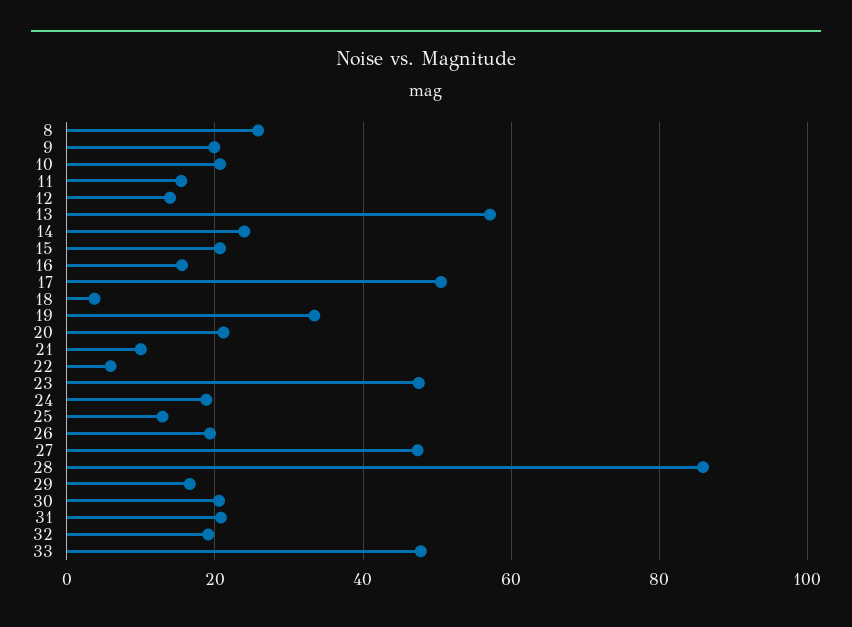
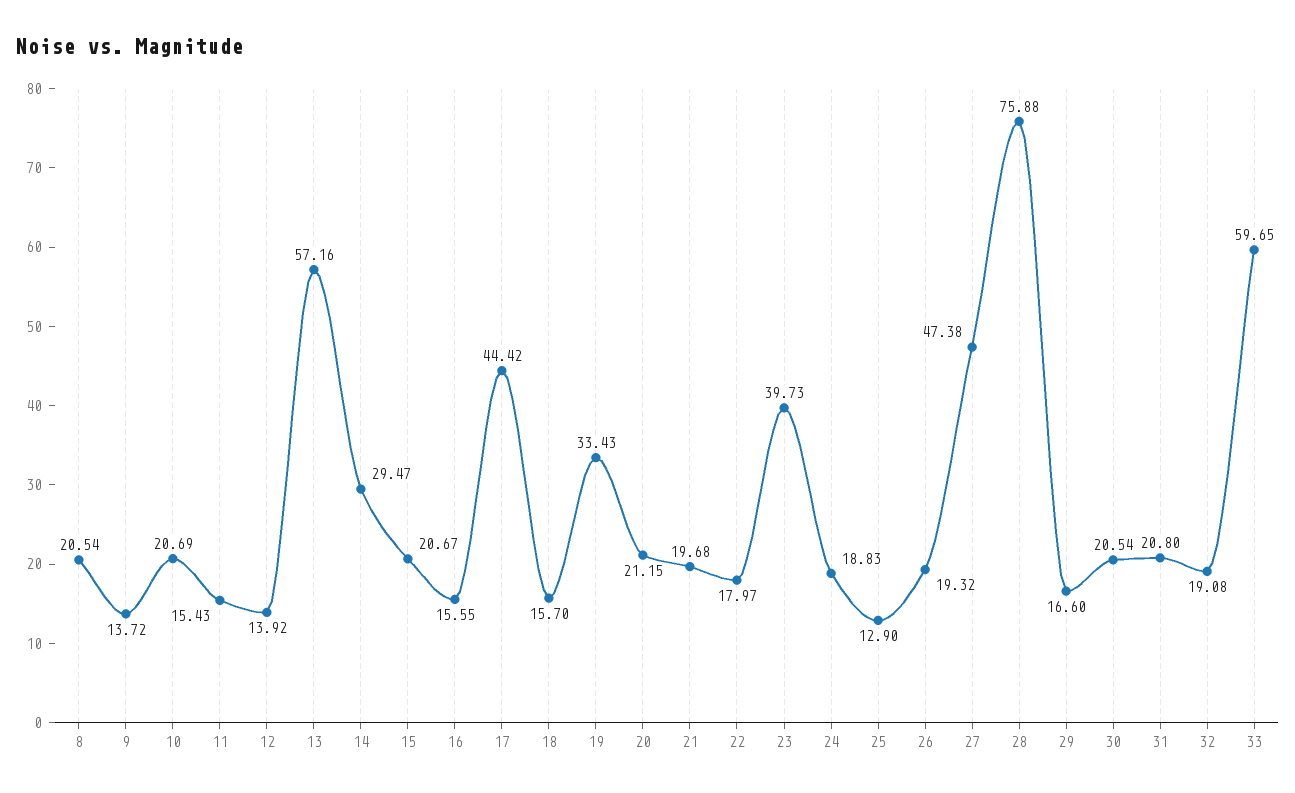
  {
-   "8": 26,
+   "8": 20.54,
-   "9": 20,
+   "9": 13.72,
    "10": 20.69,
    "11": 15.43,
    "12": 13.92,
    "13": 57.16,
-   "14": 24,
+   "14": 29.47,
    "15": 20.67,
    "16": 15.55,
-   "17": 50,
+   "17": 44.42,
-   "18": 4,
+   "18": 15.7,
    "19": 33.43,
    "20": 21.15,
-   "21": 10,
+   "21": 19.68,
-   "22": 6,
+   "22": 17.97,
-   "23": 48,
+   "23": 39.73,
    "24": 18.83,
    "25": 12.9,
    "26": 19.32,
    "27": 47.38,
-   "28": 86,
+   "28": 75.88,
    "29": 16.6,
    "30": 20.54,
    "31": 20.8,
    "32": 19.08,
-   "33": 48
+   "33": 59.65
  }

